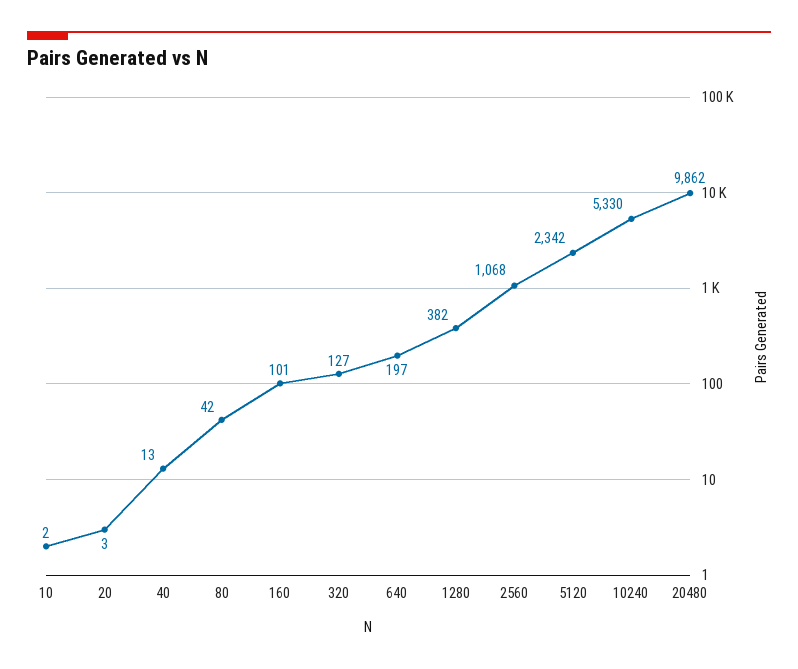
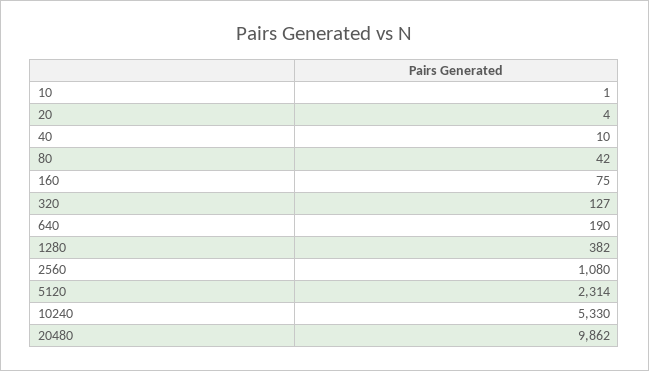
  {
-   "10": 2,
+   "10": 1,
-   "20": 3,
+   "20": 4,
-   "40": 13,
+   "40": 10,
    "80": 42,
-   "160": 101,
+   "160": 75,
    "320": 127,
-   "640": 197,
+   "640": 190,
    "1280": 382,
-   "2560": 1068,
+   "2560": 1080,
-   "5120": 2342,
+   "5120": 2314,
    "10240": 5330,
    "20480": 9862
  }

